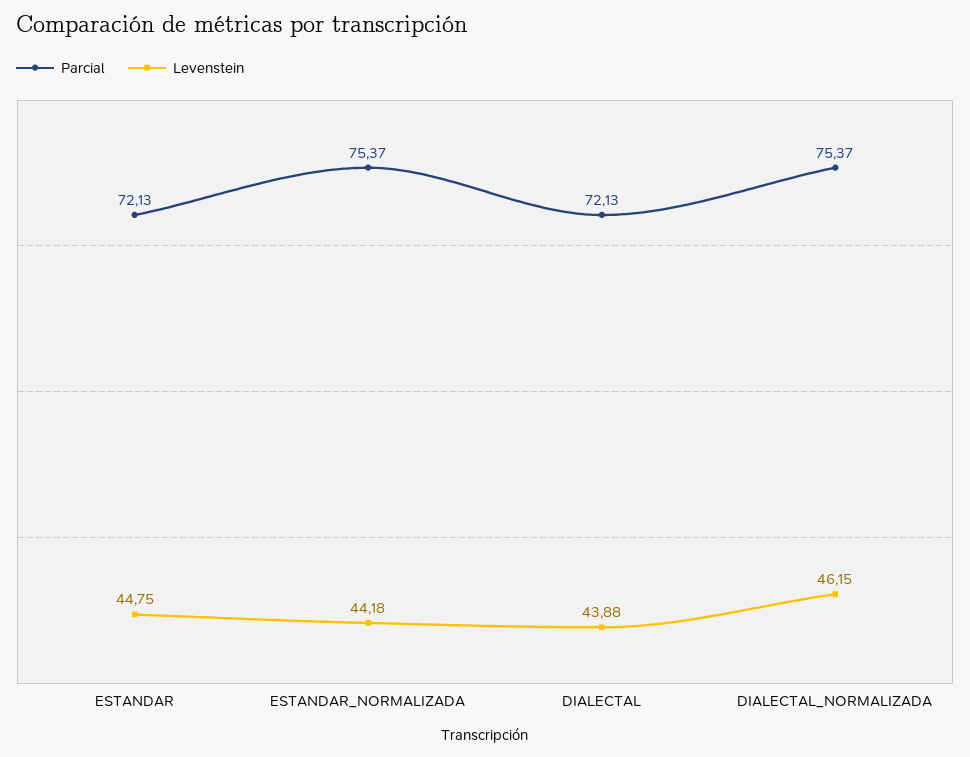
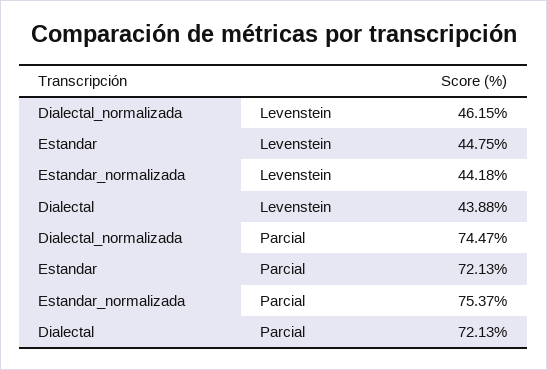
  {
    "Parcial": {
      "ESTANDAR": 72.13,
      "ESTANDAR_NORMALIZADA": 75.37,
      "DIALECTAL": 72.13,
-     "DIALECTAL_NORMALIZADA": 75.37
+     "DIALECTAL_NORMALIZADA": 74.47
    },
    "Levenstein": {
      "ESTANDAR": 44.75,
      "ESTANDAR_NORMALIZADA": 44.18,
      "DIALECTAL": 43.88,
      "DIALECTAL_NORMALIZADA": 46.15
    }
  }

